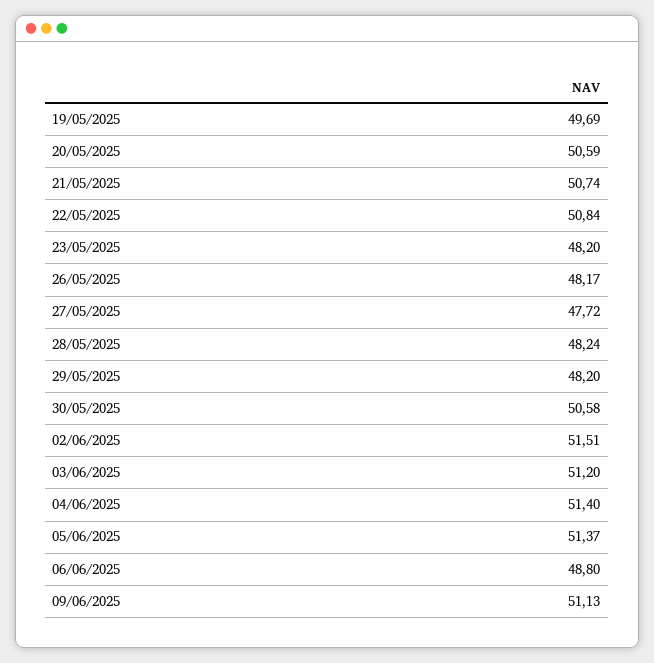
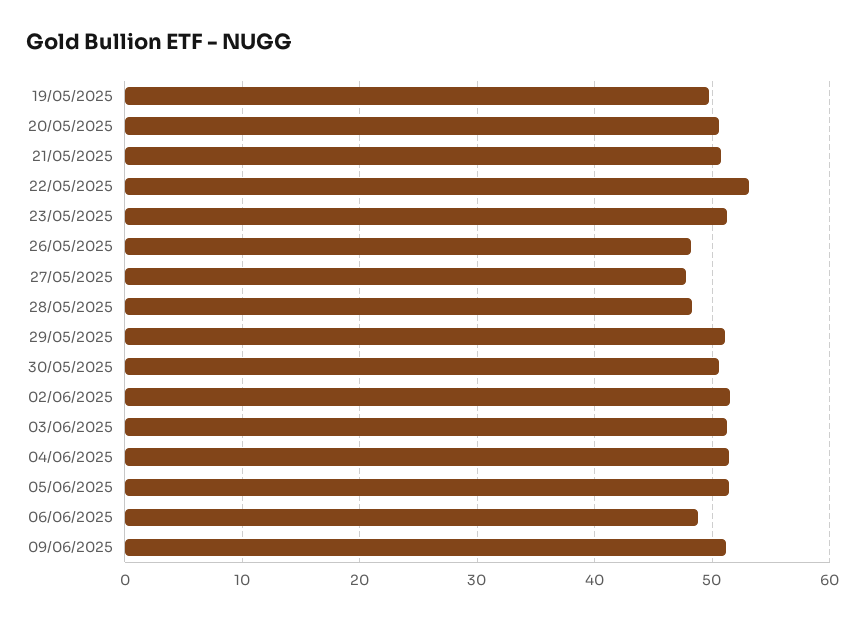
  {
    "19/05/2025": 49.69,
    "20/05/2025": 50.59,
    "21/05/2025": 50.74,
-   "22/05/2025": 50.84,
+   "22/05/2025": 53,
-   "23/05/2025": 48.2,
+   "23/05/2025": 51,
    "26/05/2025": 48.17,
    "27/05/2025": 47.72,
    "28/05/2025": 48.24,
-   "29/05/2025": 48.2,
+   "29/05/2025": 51,
    "30/05/2025": 50.58,
    "02/06/2025": 51.51,
    "03/06/2025": 51.2,
    "04/06/2025": 51.4,
    "05/06/2025": 51.37,
    "06/06/2025": 48.8,
    "09/06/2025": 51.13
  }

